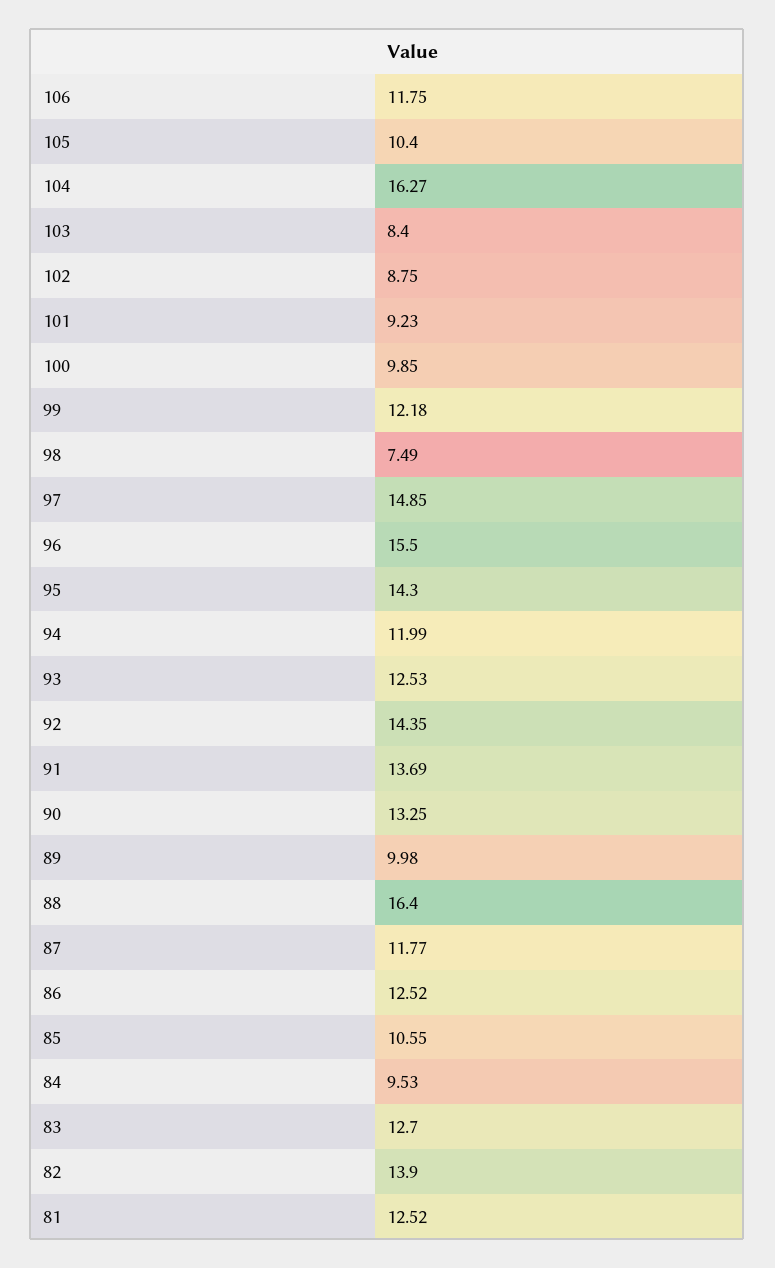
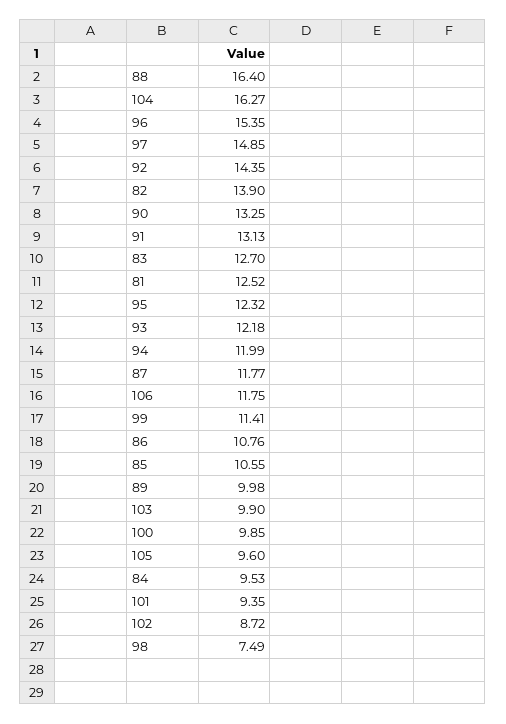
  {
    "106": 11.75,
-   "105": 10.4,
+   "105": 9.6,
    "104": 16.27,
-   "103": 8.4,
+   "103": 9.9,
-   "102": 8.75,
+   "102": 8.72,
-   "101": 9.23,
+   "101": 9.35,
    "100": 9.85,
-   "99": 12.18,
+   "99": 11.41,
    "98": 7.49,
    "97": 14.85,
-   "96": 15.5,
+   "96": 15.35,
-   "95": 14.3,
+   "95": 12.32,
    "94": 11.99,
-   "93": 12.53,
+   "93": 12.18,
    "92": 14.35,
-   "91": 13.69,
+   "91": 13.13,
    "90": 13.25,
    "89": 9.98,
    "88": 16.4,
    "87": 11.77,
-   "86": 12.52,
+   "86": 10.76,
    "85": 10.55,
    "84": 9.53,
    "83": 12.7,
    "82": 13.9,
    "81": 12.52
  }

